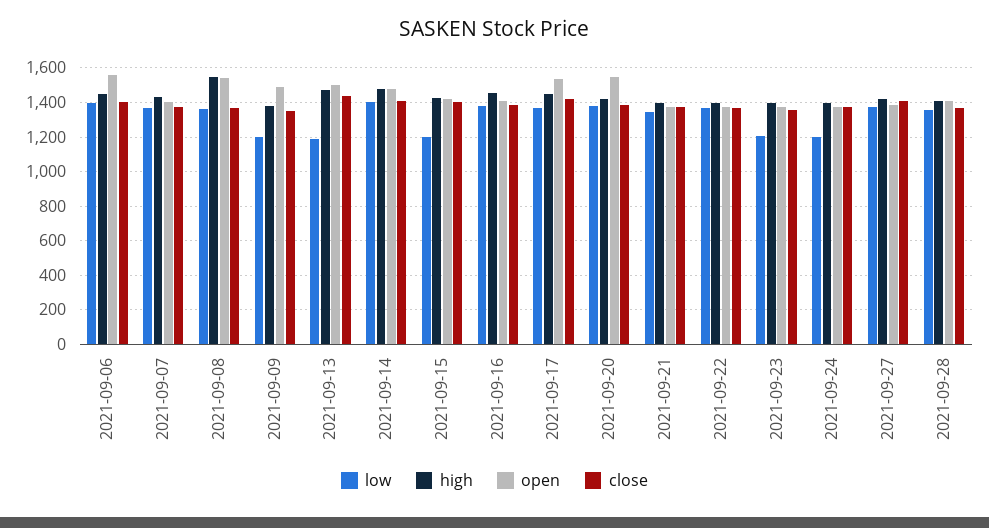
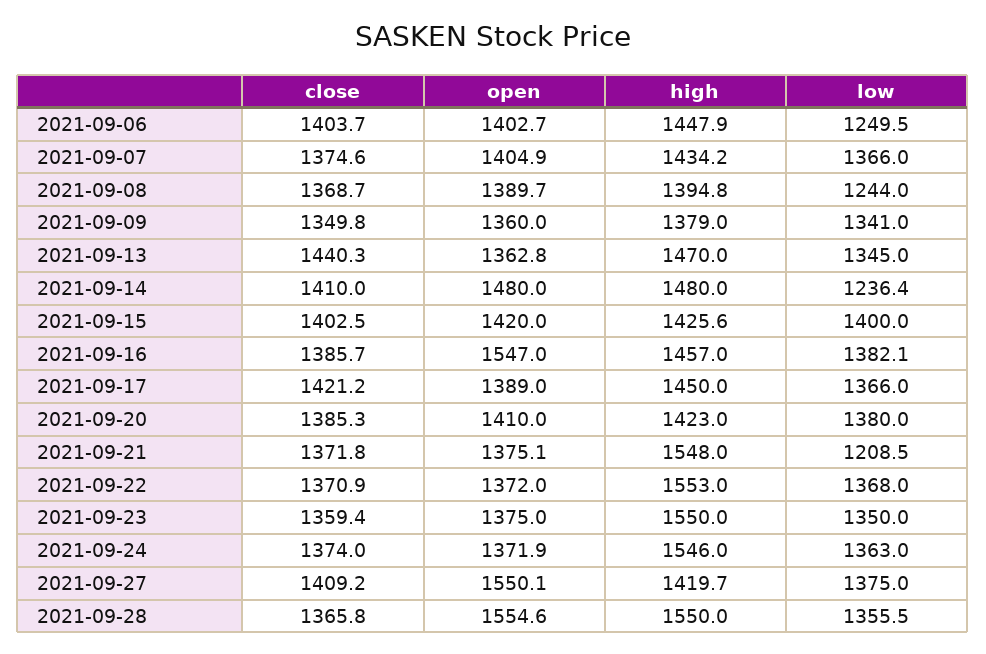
  {
    "low": {
-     "2021-09-06": 1400,
+     "2021-09-06": 1249.5,
      "2021-09-07": 1366,
-     "2021-09-08": 1350,
+     "2021-09-08": 1244,
-     "2021-09-09": 1200,
+     "2021-09-09": 1341,
-     "2021-09-13": 1200,
+     "2021-09-13": 1345,
-     "2021-09-14": 1400,
+     "2021-09-14": 1236.4,
-     "2021-09-15": 1200,
+     "2021-09-15": 1400,
      "2021-09-16": 1382.1,
      "2021-09-17": 1366,
      "2021-09-20": 1380,
-     "2021-09-21": 1350,
+     "2021-09-21": 1208.5,
      "2021-09-22": 1368,
-     "2021-09-23": 1200,
+     "2021-09-23": 1350,
-     "2021-09-24": 1200,
+     "2021-09-24": 1363,
      "2021-09-27": 1375,
      "2021-09-28": 1355.5
    },
    "high": {
      "2021-09-06": 1447.9,
      "2021-09-07": 1434.2,
-     "2021-09-08": 1550,
+     "2021-09-08": 1394.8,
      "2021-09-09": 1379,
      "2021-09-13": 1470,
      "2021-09-14": 1480,
      "2021-09-15": 1425.6,
      "2021-09-16": 1457,
      "2021-09-17": 1450,
      "2021-09-20": 1423,
-     "2021-09-21": 1400,
+     "2021-09-21": 1548,
-     "2021-09-22": 1400,
+     "2021-09-22": 1553,
-     "2021-09-23": 1400,
+     "2021-09-23": 1550,
-     "2021-09-24": 1400,
+     "2021-09-24": 1546,
      "2021-09-27": 1419.7,
-     "2021-09-28": 1400
+     "2021-09-28": 1550
    },
    "open": {
-     "2021-09-06": 1550,
+     "2021-09-06": 1402.7,
      "2021-09-07": 1404.9,
-     "2021-09-08": 1550,
+     "2021-09-08": 1389.7,
-     "2021-09-09": 1500,
+     "2021-09-09": 1360,
-     "2021-09-13": 1500,
+     "2021-09-13": 1362.8,
      "2021-09-14": 1480,
      "2021-09-15": 1420,
-     "2021-09-16": 1400,
+     "2021-09-16": 1547,
-     "2021-09-17": 1550,
+     "2021-09-17": 1389,
-     "2021-09-20": 1550,
+     "2021-09-20": 1410,
      "2021-09-21": 1375.1,
      "2021-09-22": 1372,
      "2021-09-23": 1375,
      "2021-09-24": 1371.9,
-     "2021-09-27": 1400,
+     "2021-09-27": 1550.1,
-     "2021-09-28": 1400
+     "2021-09-28": 1554.6
    },
    "close": {
      "2021-09-06": 1403.7,
      "2021-09-07": 1374.6,
      "2021-09-08": 1368.7,
      "2021-09-09": 1349.8,
      "2021-09-13": 1440.3,
      "2021-09-14": 1410,
      "2021-09-15": 1402.5,
      "2021-09-16": 1385.7,
      "2021-09-17": 1421.2,
      "2021-09-20": 1385.3,
      "2021-09-21": 1371.8,
      "2021-09-22": 1370.9,
      "2021-09-23": 1359.4,
      "2021-09-24": 1374,
      "2021-09-27": 1409.2,
      "2021-09-28": 1365.8
    }
  }

